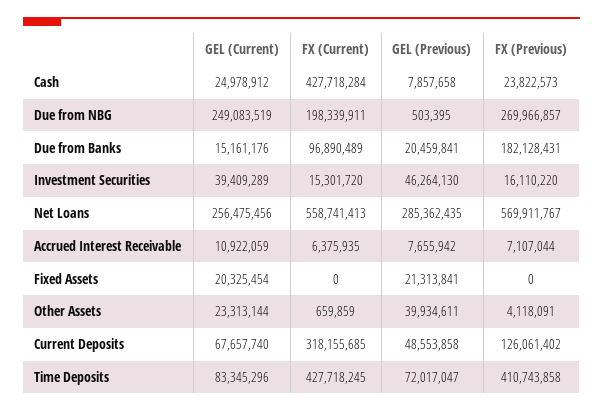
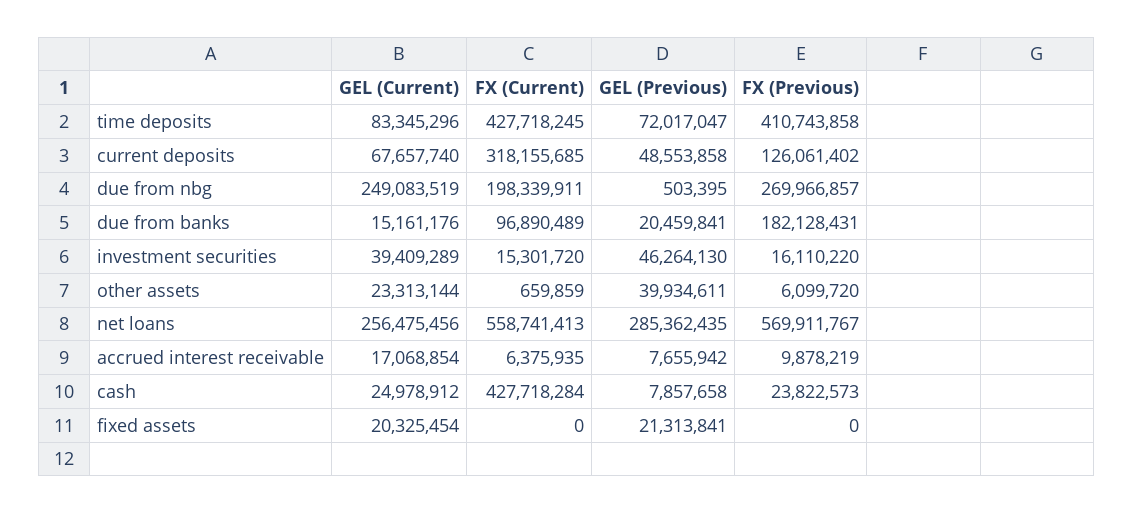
  {
    "GEL (Current)": {
      "Cash": 24978912,
      "Due from NBG": 249083519,
      "Due from Banks": 15161176,
      "Investment Securities": 39409289,
      "Net Loans": 256475456,
-     "Accrued Interest Receivable": 10922059,
+     "Accrued Interest Receivable": 17068854,
      "Fixed Assets": 20325454,
      "Other Assets": 23313144,
      "Current Deposits": 67657740,
      "Time Deposits": 83345296
    },
    "FX (Current)": {
      "Cash": 427718284,
      "Due from NBG": 198339911,
      "Due from Banks": 96890489,
      "Investment Securities": 15301720,
      "Net Loans": 558741413,
      "Accrued Interest Receivable": 6375935,
      "Fixed Assets": 0,
      "Other Assets": 659859,
      "Current Deposits": 318155685,
      "Time Deposits": 427718245
    },
    "GEL (Previous)": {
      "Cash": 7857658,
      "Due from NBG": 503395,
      "Due from Banks": 20459841,
      "Investment Securities": 46264130,
      "Net Loans": 285362435,
      "Accrued Interest Receivable": 7655942,
      "Fixed Assets": 21313841,
      "Other Assets": 39934611,
      "Current Deposits": 48553858,
      "Time Deposits": 72017047
    },
    "FX (Previous)": {
      "Cash": 23822573,
      "Due from NBG": 269966857,
      "Due from Banks": 182128431,
      "Investment Securities": 16110220,
      "Net Loans": 569911767,
-     "Accrued Interest Receivable": 7107044,
+     "Accrued Interest Receivable": 9878219,
      "Fixed Assets": 0,
-     "Other Assets": 4118091,
+     "Other Assets": 6099720,
      "Current Deposits": 126061402,
      "Time Deposits": 410743858
    }
  }

